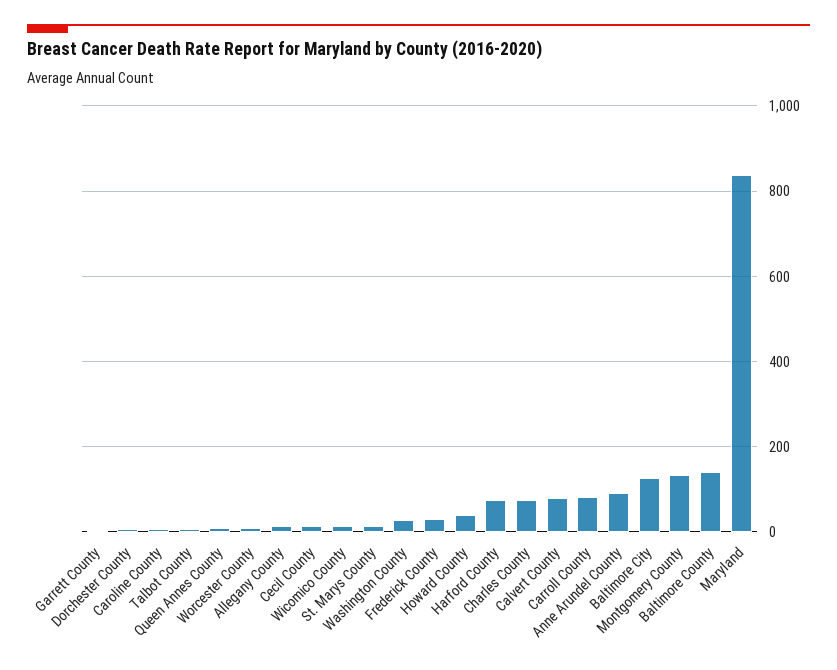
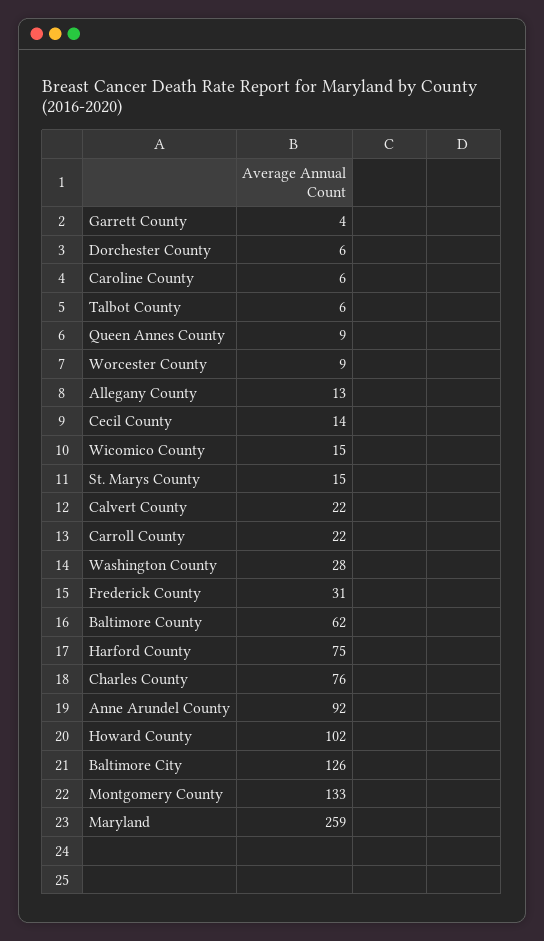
  {
    "Garrett County": 4,
    "Dorchester County": 6,
    "Caroline County": 6,
    "Talbot County": 6,
    "Queen Annes County": 9,
    "Worcester County": 9,
    "Allegany County": 13,
    "Cecil County": 14,
    "Wicomico County": 15,
    "St. Marys County": 15,
    "Washington County": 28,
    "Frederick County": 31,
-   "Howard County": 40,
+   "Howard County": 102,
    "Harford County": 75,
    "Charles County": 76,
-   "Calvert County": 80,
+   "Calvert County": 22,
-   "Carroll County": 80,
+   "Carroll County": 22,
    "Anne Arundel County": 92,
    "Baltimore City": 126,
    "Montgomery County": 133,
-   "Baltimore County": 140,
+   "Baltimore County": 62,
-   "Maryland": 840
+   "Maryland": 259
  }

